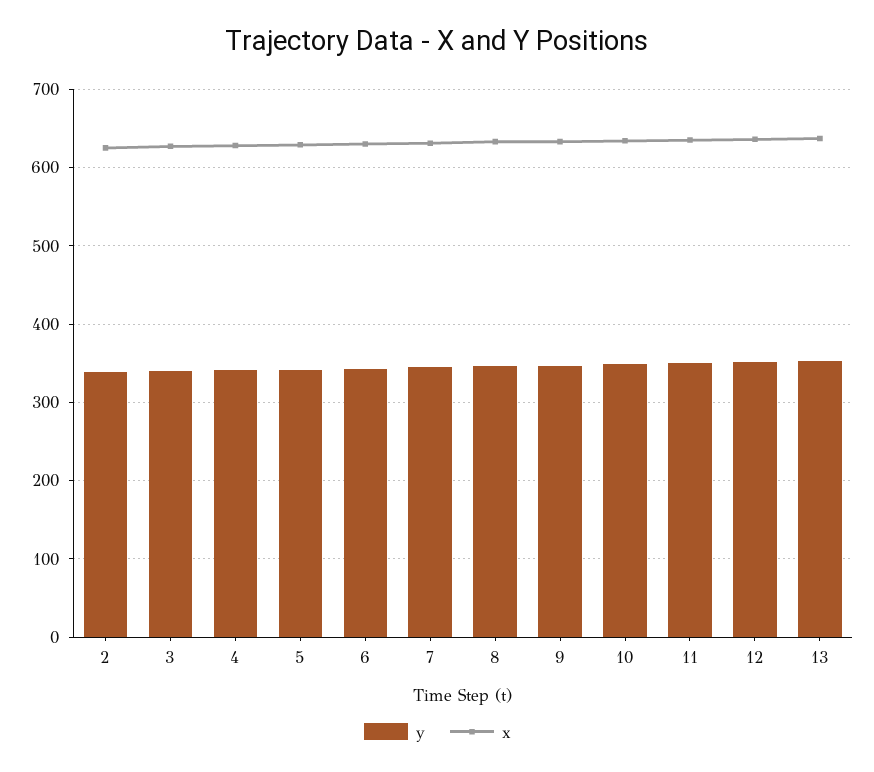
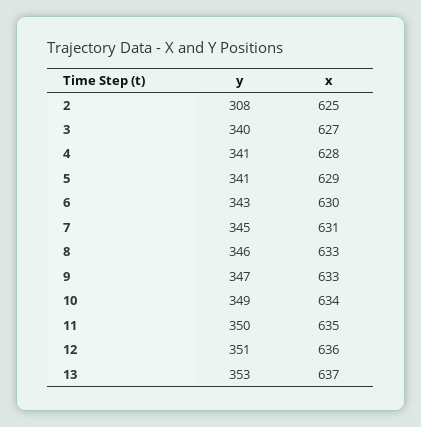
  {
    "y": {
-     "2": 340,
+     "2": 308,
      "3": 340,
      "4": 341,
      "5": 341,
      "6": 343,
      "7": 345,
      "8": 346,
      "9": 347,
      "10": 349,
      "11": 350,
      "12": 351,
      "13": 353
    },
    "x": {
      "2": 625,
      "3": 627,
      "4": 628,
      "5": 629,
      "6": 630,
      "7": 631,
      "8": 633,
      "9": 633,
      "10": 634,
      "11": 635,
      "12": 636,
      "13": 637
    }
  }

